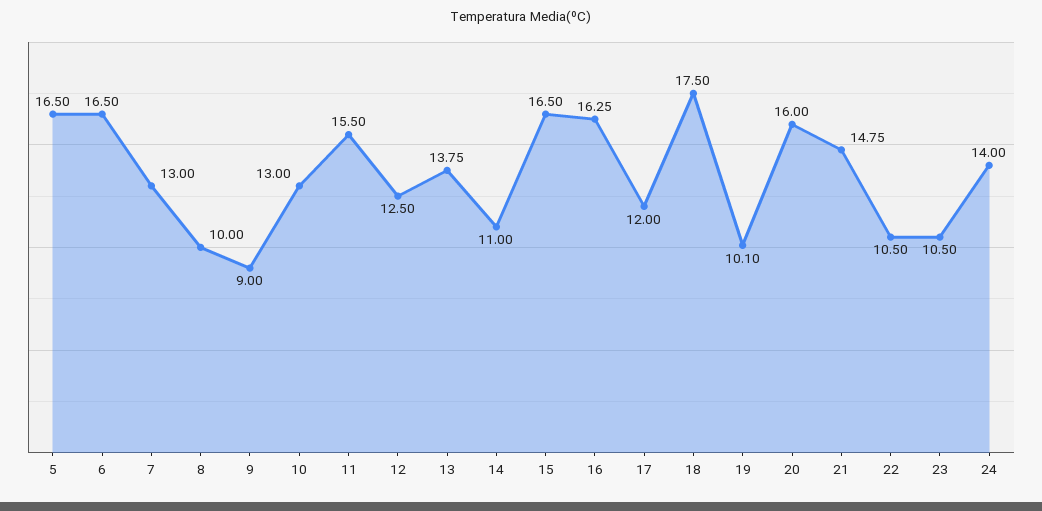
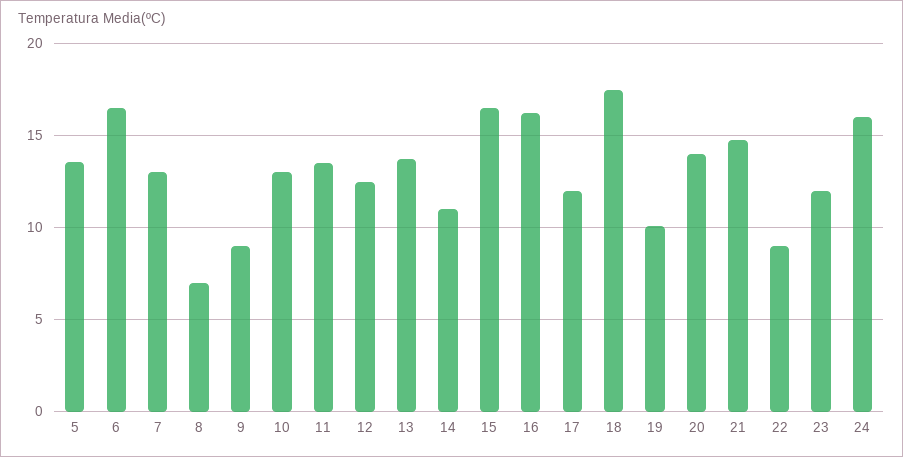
  {
-   "5": 16.5,
+   "5": 13.5,
    "6": 16.5,
    "7": 13,
-   "8": 10,
+   "8": 7,
    "9": 9,
    "10": 13,
-   "11": 15.5,
+   "11": 13.5,
    "12": 12.5,
    "13": 13.75,
    "14": 11,
    "15": 16.5,
    "16": 16.25,
    "17": 12,
    "18": 17.5,
    "19": 10.1,
-   "20": 16,
+   "20": 14,
    "21": 14.75,
-   "22": 10.5,
+   "22": 9,
-   "23": 10.5,
+   "23": 12,
-   "24": 14
+   "24": 16
  }

